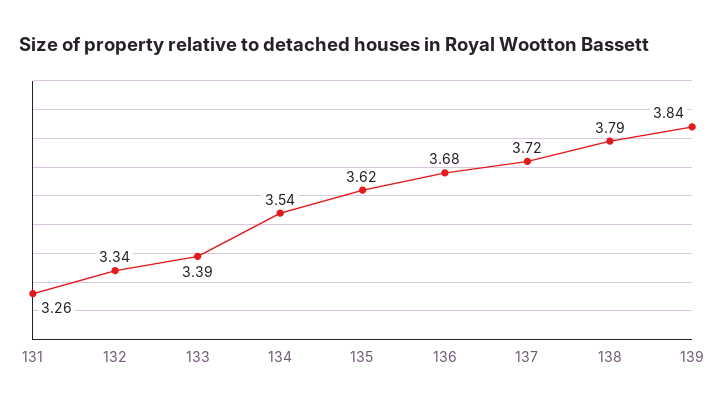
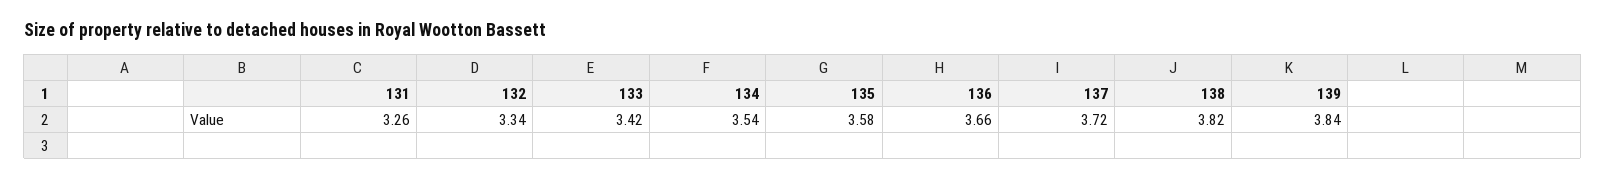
  {
    "131": 3.26,
    "132": 3.34,
-   "133": 3.39,
+   "133": 3.42,
    "134": 3.54,
-   "135": 3.62,
+   "135": 3.58,
-   "136": 3.68,
+   "136": 3.66,
    "137": 3.72,
-   "138": 3.79,
+   "138": 3.82,
    "139": 3.84
  }

